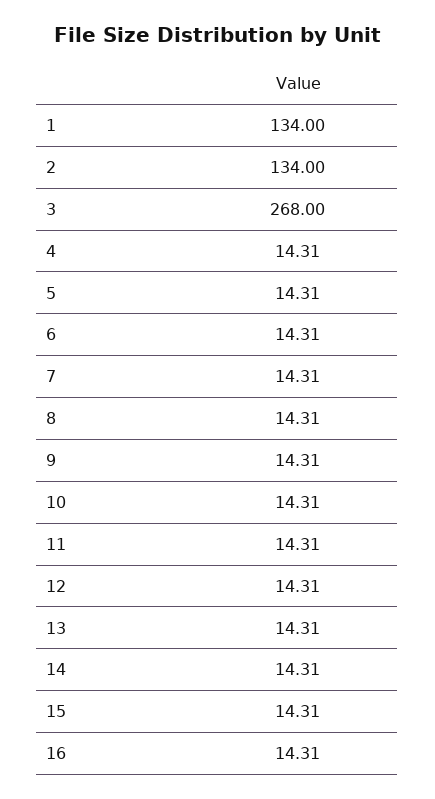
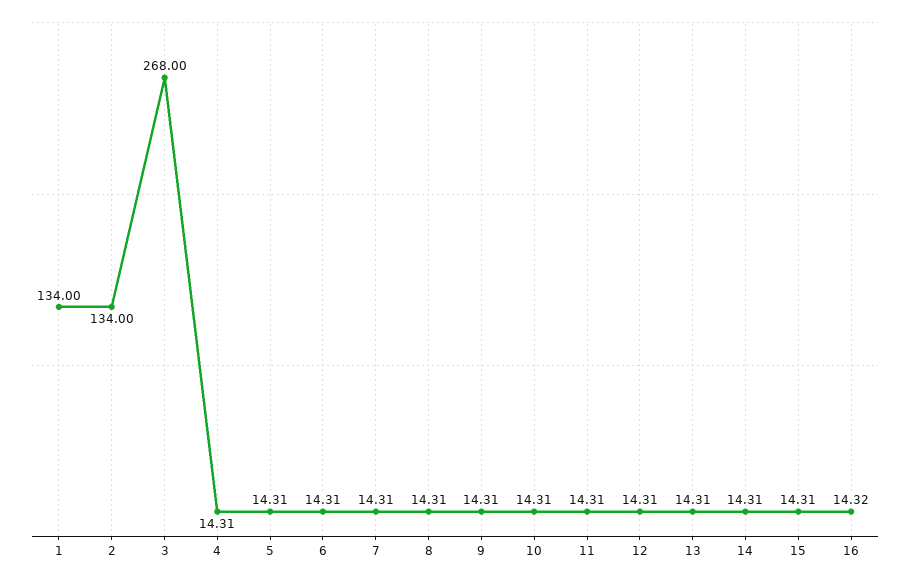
  {
    "1": 134,
    "2": 134,
    "3": 268,
    "4": 14.31,
    "5": 14.31,
    "6": 14.31,
    "7": 14.31,
    "8": 14.31,
    "9": 14.31,
    "10": 14.31,
    "11": 14.31,
    "12": 14.31,
    "13": 14.31,
    "14": 14.31,
    "15": 14.31,
-   "16": 14.31
+   "16": 14.32
  }

